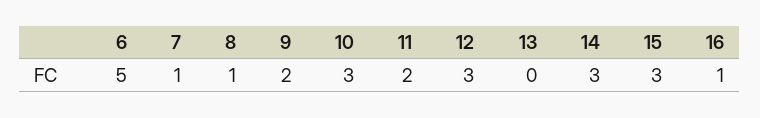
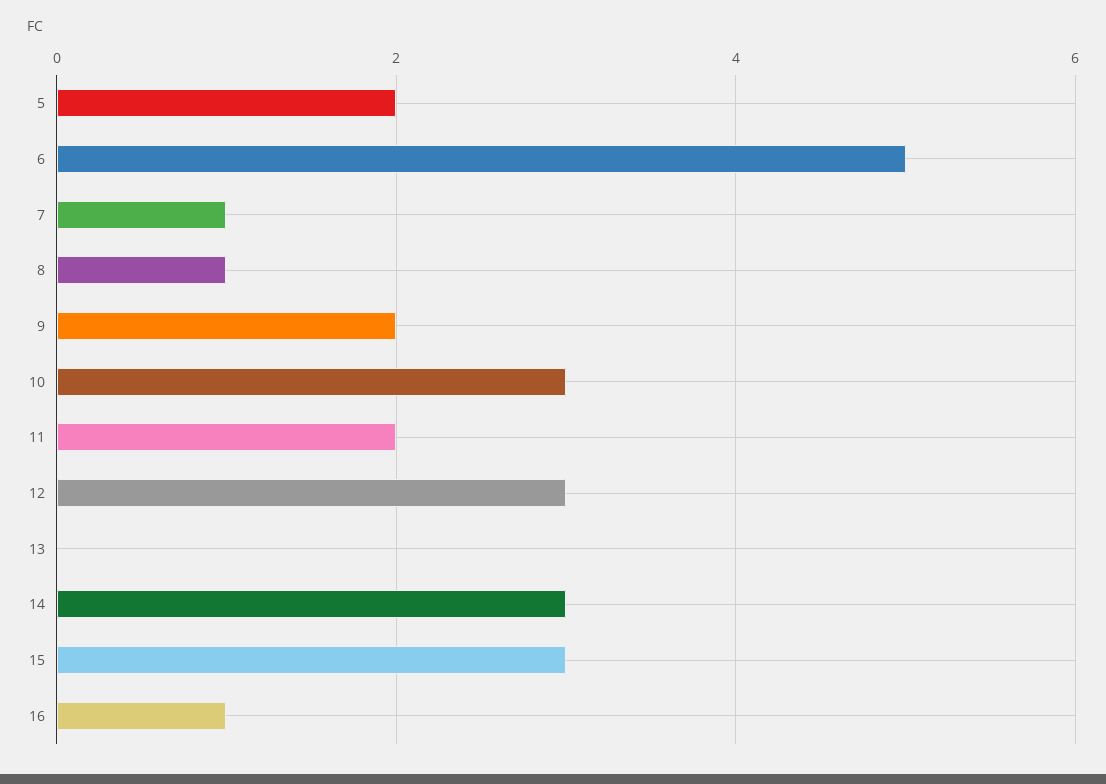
  {
    "6": 5,
    "7": 1,
    "8": 1,
    "9": 2,
    "10": 3,
    "11": 2,
    "12": 3,
    "13": 0,
    "14": 3,
    "15": 3,
-   "16": 1
+   "16": 1,
+   "5": 2
  }

